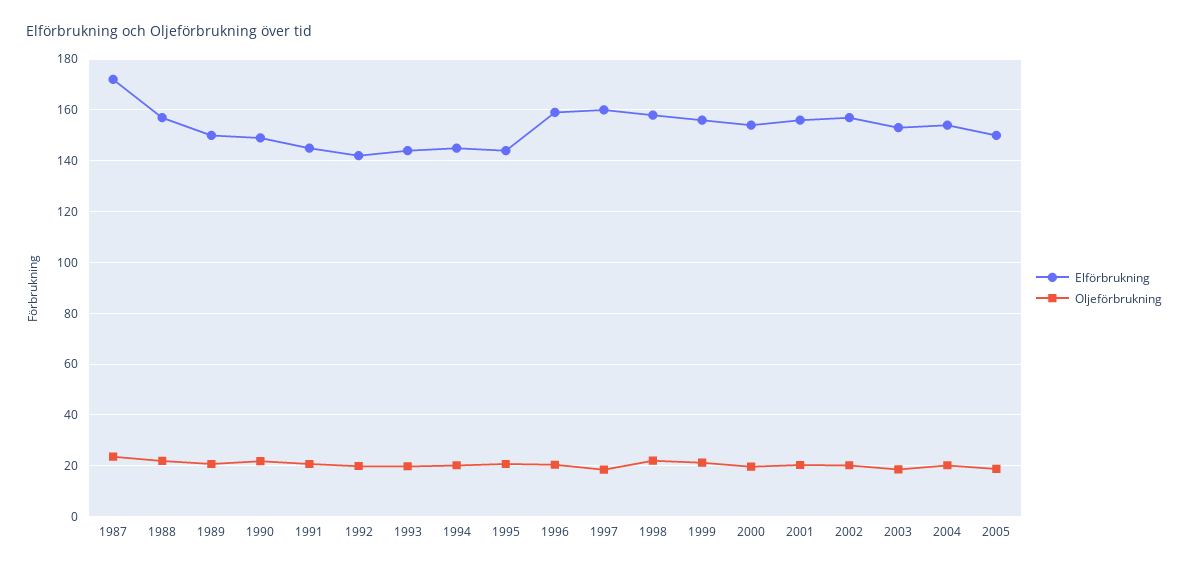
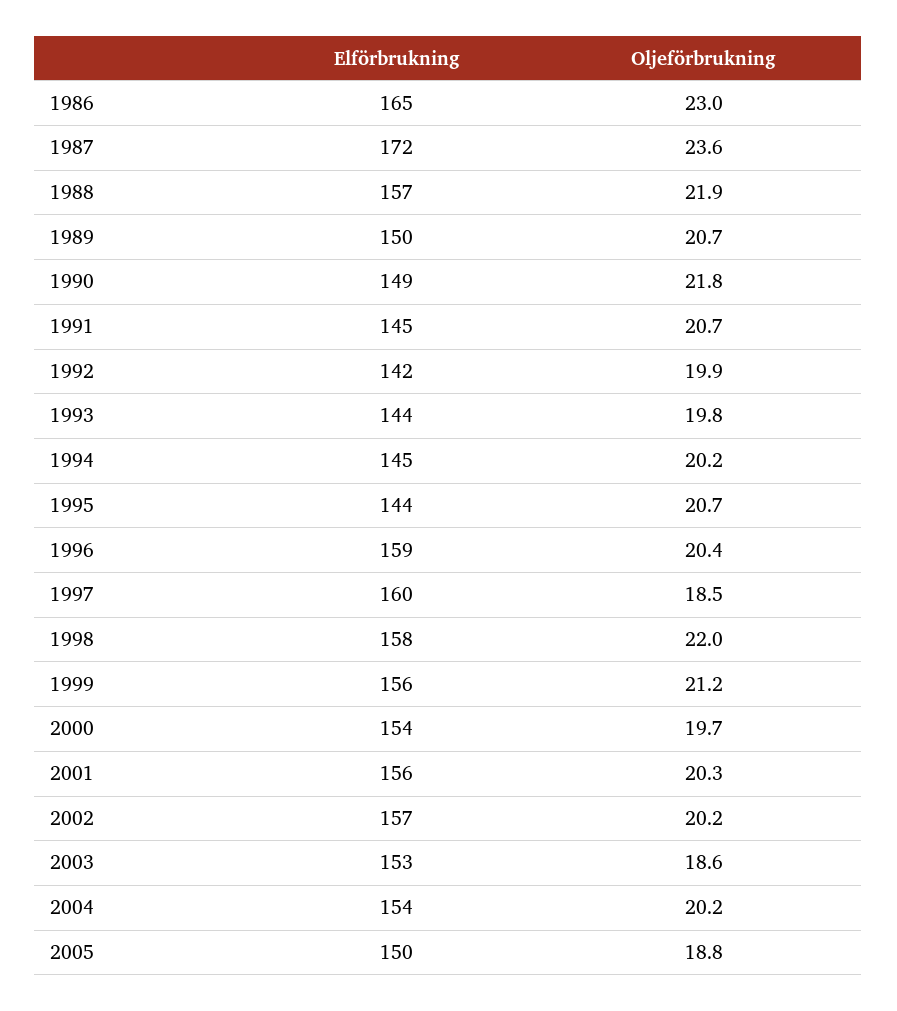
  {
    "Elförbrukning": {
      "1987": 172,
      "1988": 157,
      "1989": 150,
      "1990": 149,
      "1991": 145,
      "1992": 142,
      "1993": 144,
      "1994": 145,
      "1995": 144,
      "1996": 159,
      "1997": 160,
      "1998": 158,
      "1999": 156,
      "2000": 154,
      "2001": 156,
      "2002": 157,
      "2003": 153,
      "2004": 154,
-     "2005": 150
+     "2005": 150,
+     "1986": 165
    },
    "Oljeförbrukning": {
      "1987": 23.6,
      "1988": 21.9,
      "1989": 20.7,
      "1990": 21.8,
      "1991": 20.7,
      "1992": 19.9,
      "1993": 19.8,
      "1994": 20.2,
      "1995": 20.7,
      "1996": 20.4,
      "1997": 18.5,
      "1998": 22,
      "1999": 21.2,
      "2000": 19.7,
      "2001": 20.3,
      "2002": 20.2,
      "2003": 18.6,
      "2004": 20.2,
-     "2005": 18.8
+     "2005": 18.8,
+     "1986": 23
    }
  }

